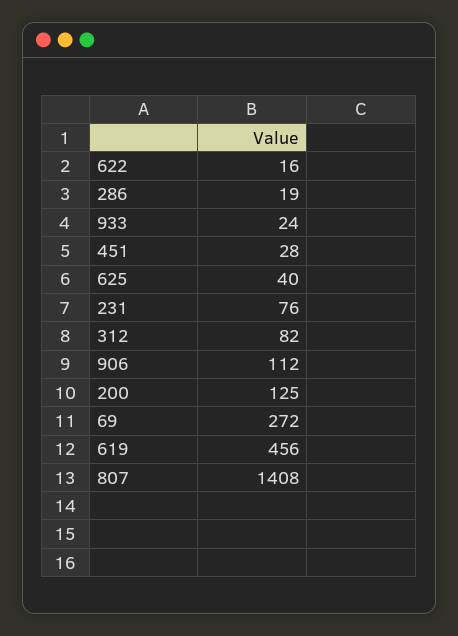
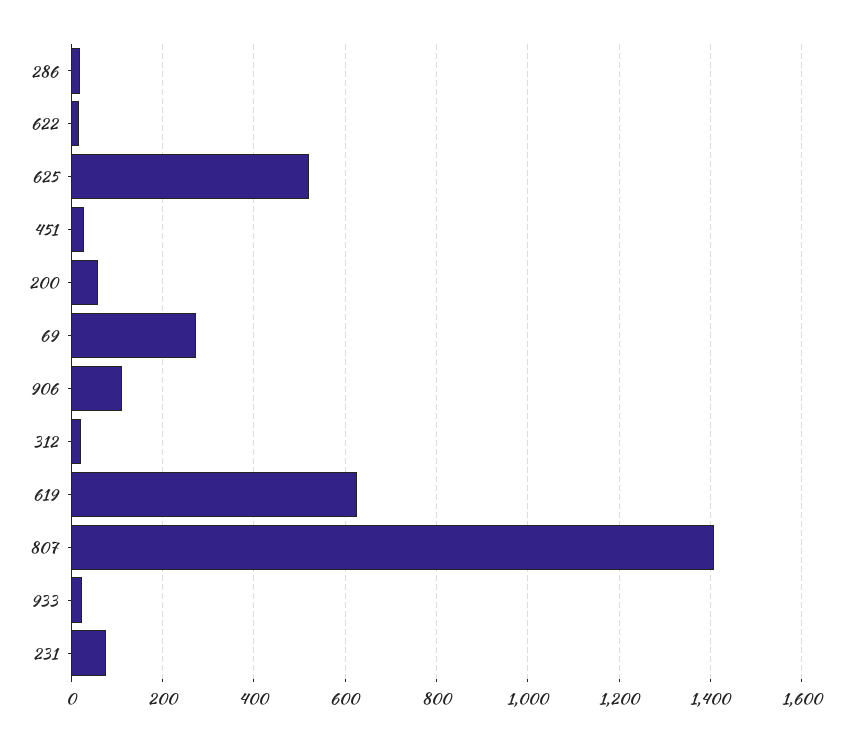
  {
    "622": 16,
    "286": 19,
    "933": 24,
    "451": 28,
-   "625": 40,
+   "625": 520,
    "231": 76,
-   "312": 82,
+   "312": 20,
    "906": 112,
-   "200": 125,
+   "200": 60,
    "69": 272,
-   "619": 456,
+   "619": 620,
    "807": 1408
  }

